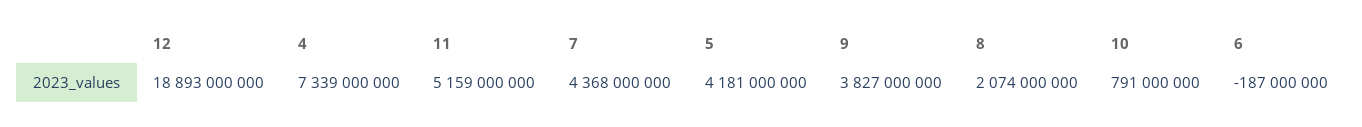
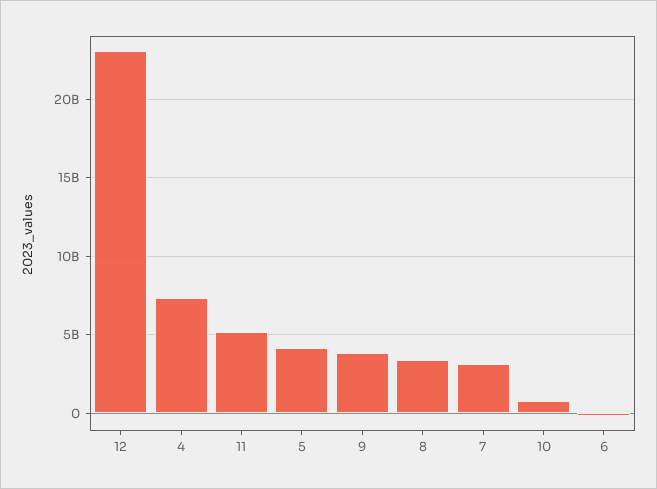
  {
-   "12": 18893000000,
+   "12": 23000000000,
    "4": 7339000000,
    "11": 5159000000,
-   "7": 4368000000,
+   "7": 3000000000,
    "5": 4181000000,
    "9": 3827000000,
-   "8": 2074000000,
+   "8": 3500000000,
    "10": 791000000,
    "6": -187000000
  }

